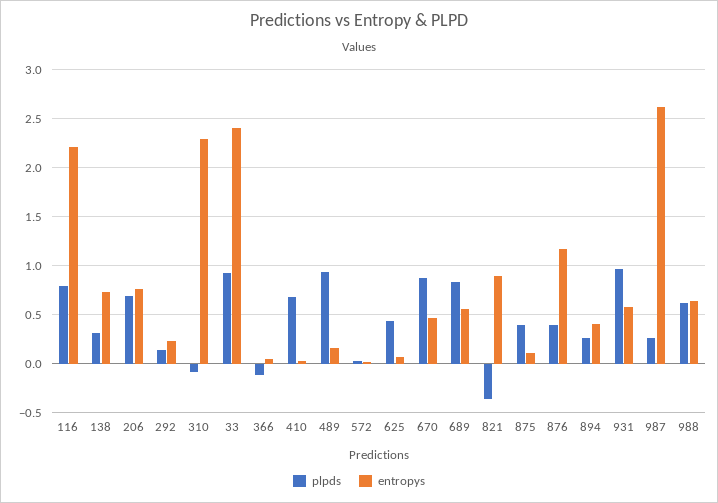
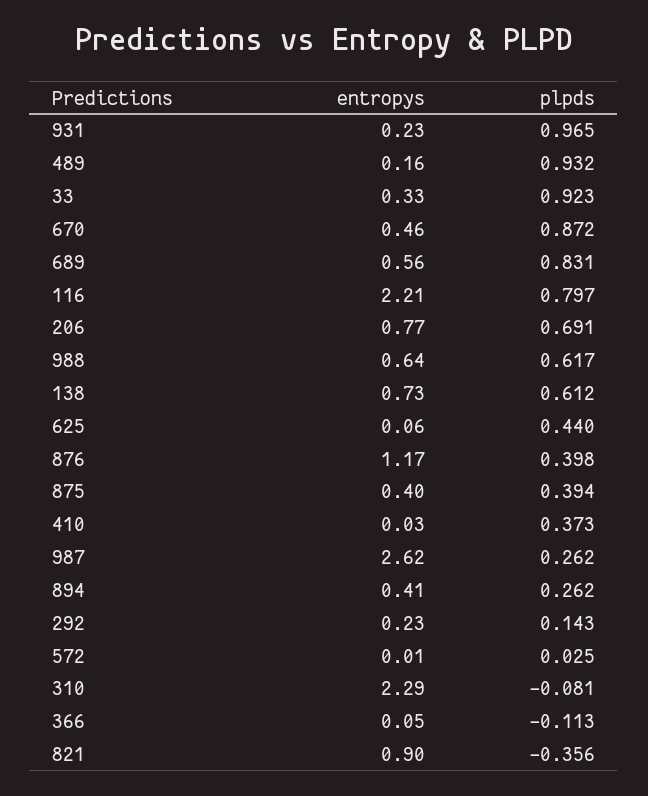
  {
    "plpds": {
      "116": 0.797,
-     "138": 0.3,
+     "138": 0.612,
      "206": 0.691,
      "292": 0.143,
      "310": -0.081,
      "33": 0.923,
      "366": -0.113,
-     "410": 0.7,
+     "410": 0.373,
      "489": 0.932,
      "572": 0.025,
      "625": 0.44,
      "670": 0.872,
      "689": 0.831,
      "821": -0.356,
      "875": 0.394,
      "876": 0.398,
      "894": 0.262,
      "931": 0.965,
      "987": 0.262,
      "988": 0.617
    },
    "entropys": {
      "116": 2.21,
      "138": 0.73,
      "206": 0.77,
      "292": 0.23,
      "310": 2.29,
-     "33": 2.4,
+     "33": 0.33,
      "366": 0.05,
      "410": 0.03,
      "489": 0.16,
      "572": 0.01,
      "625": 0.06,
      "670": 0.46,
      "689": 0.56,
      "821": 0.9,
-     "875": 0.1,
+     "875": 0.4,
      "876": 1.17,
      "894": 0.41,
-     "931": 0.6,
+     "931": 0.23,
      "987": 2.62,
      "988": 0.64
    }
  }

